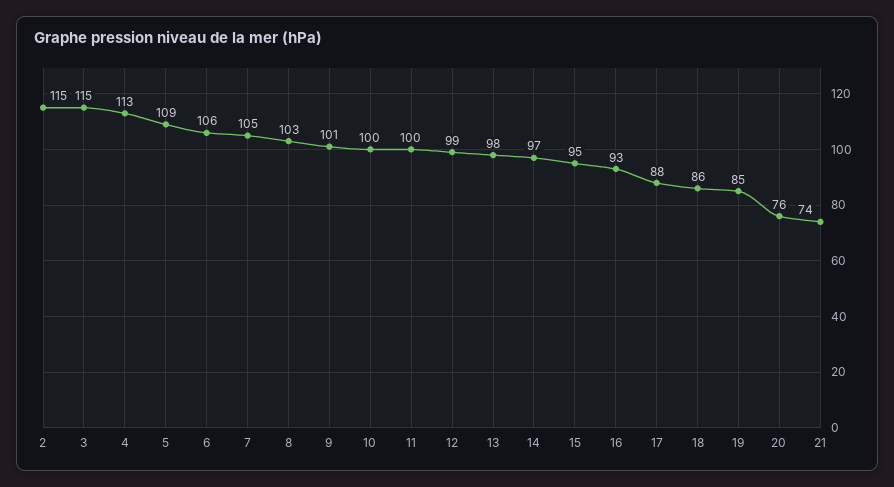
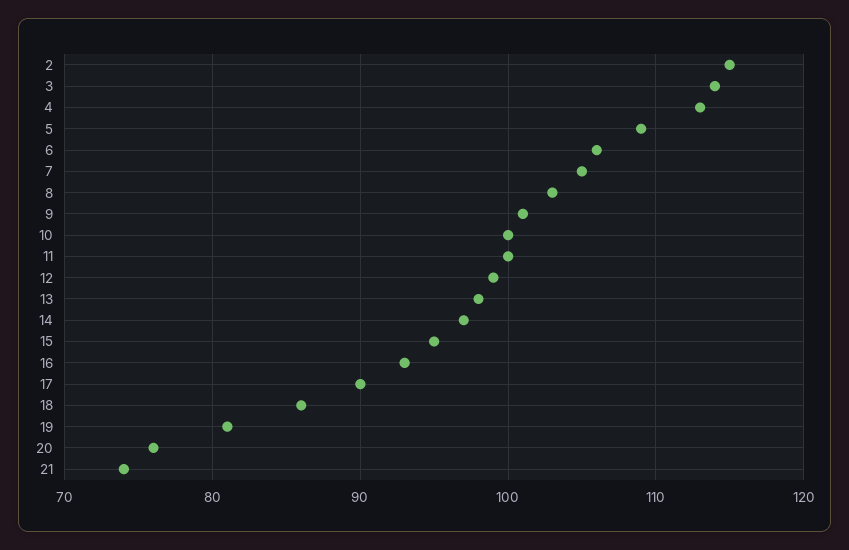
  {
    "2": 115,
-   "3": 115,
+   "3": 114,
    "4": 113,
    "5": 109,
    "6": 106,
    "7": 105,
    "8": 103,
    "9": 101,
    "10": 100,
    "11": 100,
    "12": 99,
    "13": 98,
    "14": 97,
    "15": 95,
    "16": 93,
-   "17": 88,
+   "17": 90,
    "18": 86,
-   "19": 85,
+   "19": 81,
    "20": 76,
    "21": 74
  }

